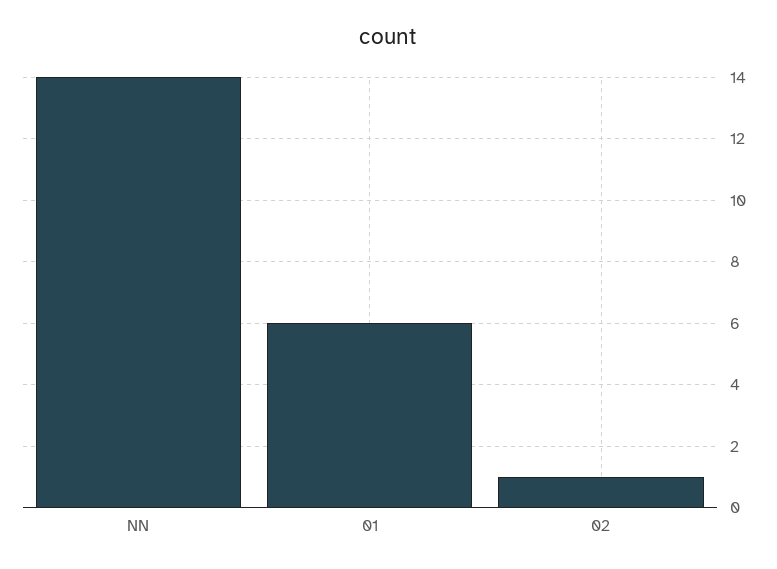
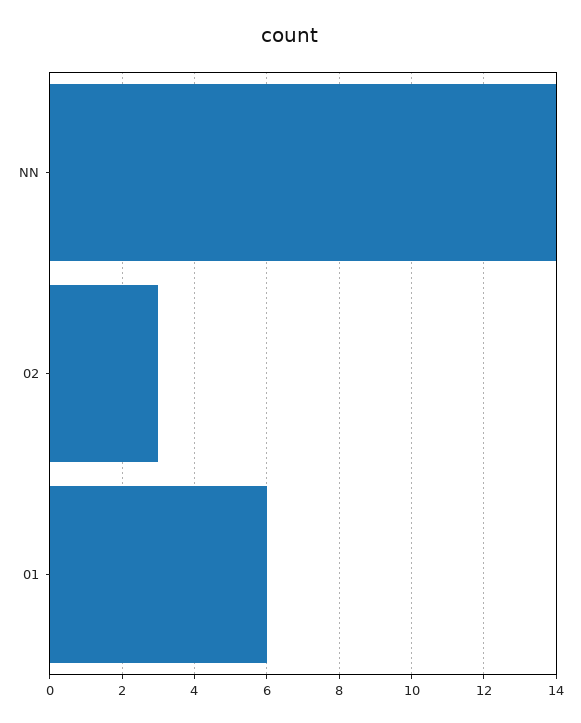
  {
    "NN": 14,
    "01": 6,
-   "02": 1
+   "02": 3
  }

